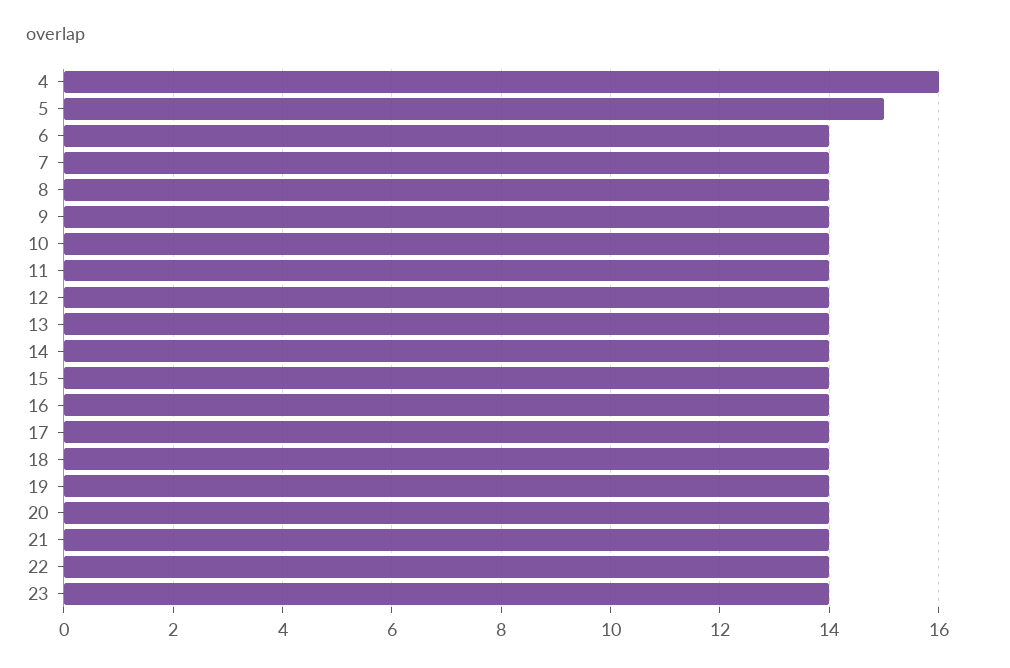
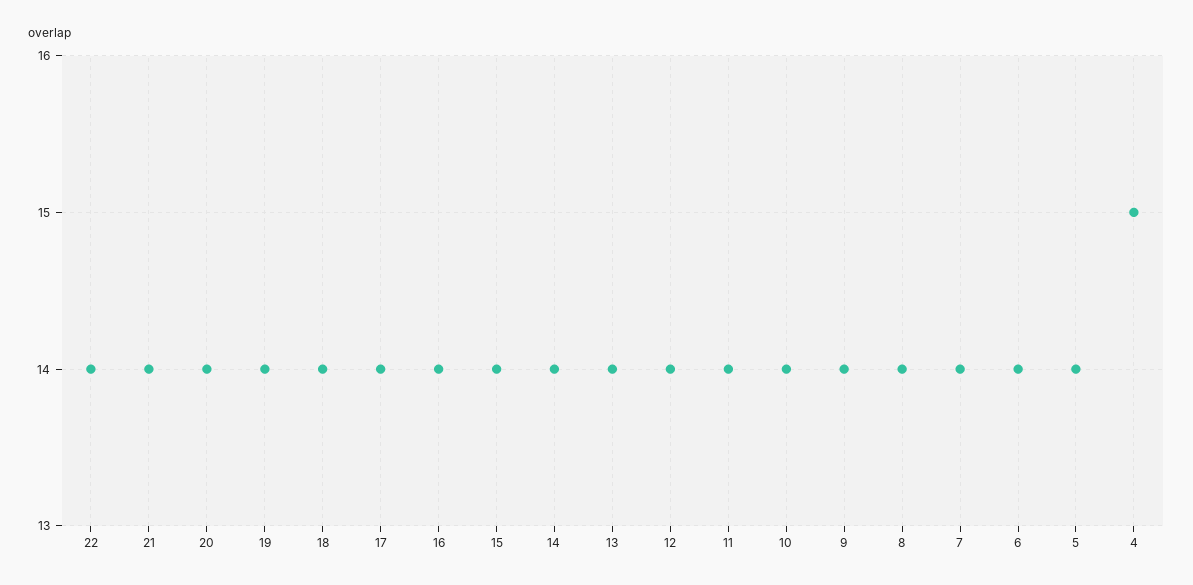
  {
-   "4": 16,
+   "4": 15,
-   "5": 15,
+   "5": 14,
    "6": 14,
    "7": 14,
    "8": 14,
    "9": 14,
    "10": 14,
    "11": 14,
    "12": 14,
    "13": 14,
    "14": 14,
    "15": 14,
    "16": 14,
    "17": 14,
    "18": 14,
    "19": 14,
    "20": 14,
    "21": 14,
-   "22": 14,
+   "22": 14
-   "23": 14
  }

